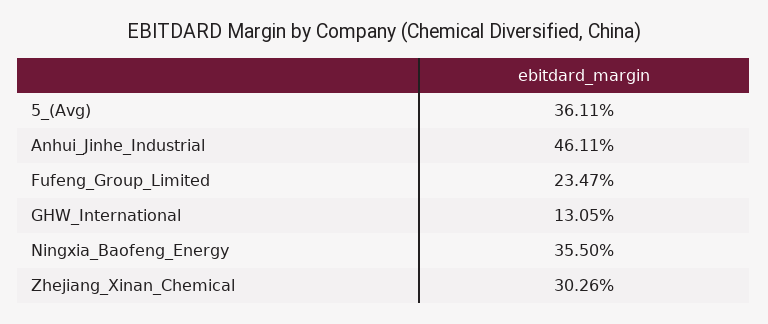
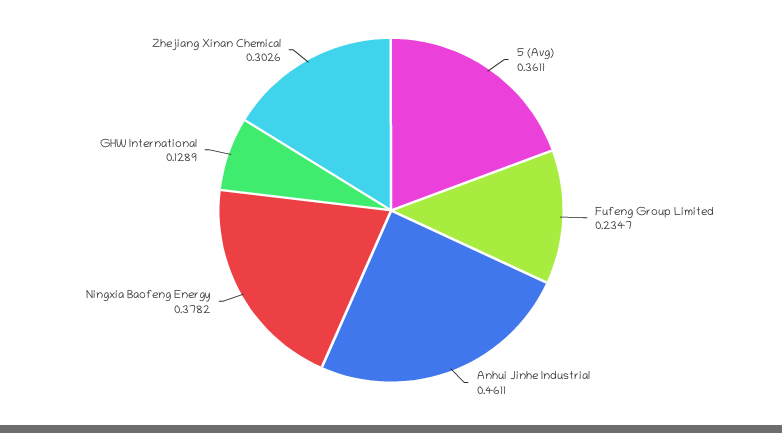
  {
    "5_(Avg)": 0.3611,
    "Anhui_Jinhe_Industrial": 0.4611,
    "Fufeng_Group_Limited": 0.2347,
-   "GHW_International": 0.1305,
+   "GHW_International": 0.1289,
-   "Ningxia_Baofeng_Energy": 0.355,
+   "Ningxia_Baofeng_Energy": 0.3782,
    "Zhejiang_Xinan_Chemical": 0.3026
  }

